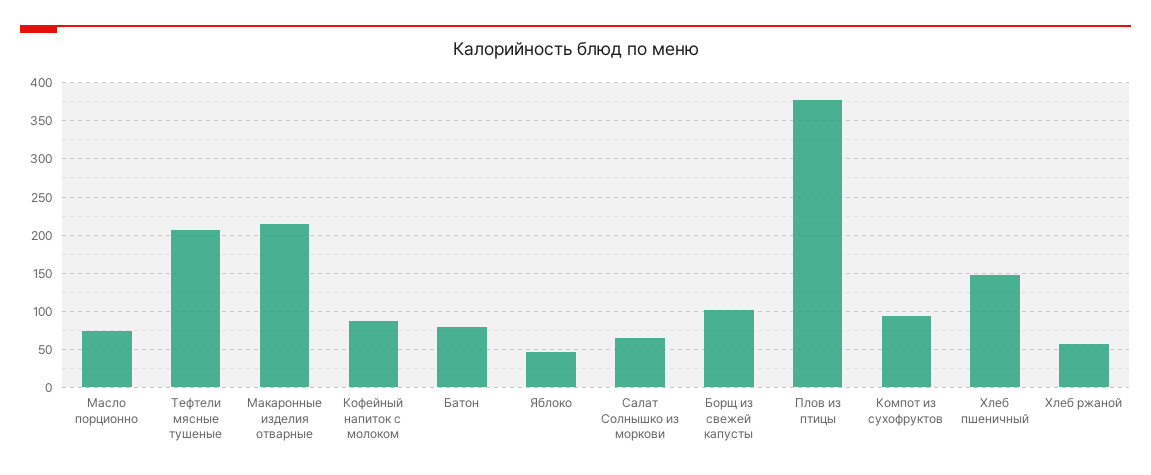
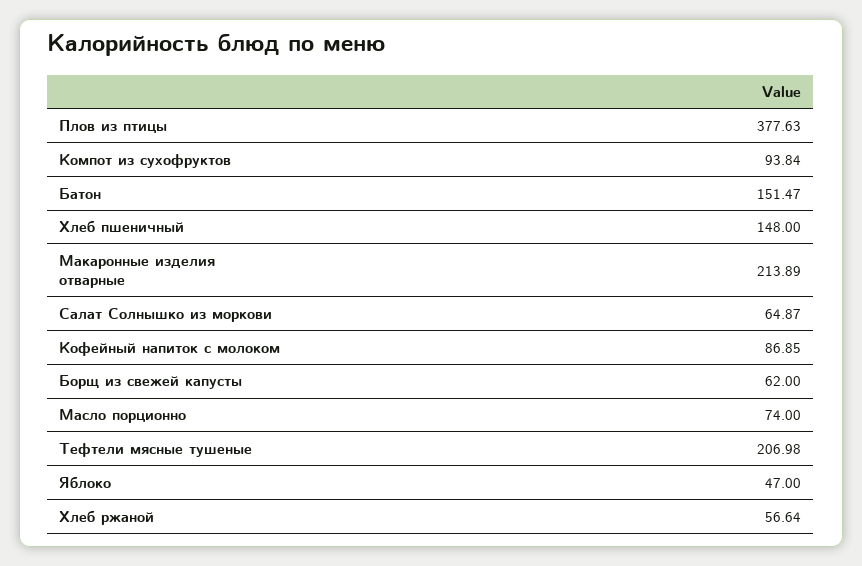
  {
    "Масло порционно": 74,
    "Тефтели мясные тушеные": 206.98,
    "Макаронные изделия отварные": 213.89,
    "Кофейный напиток с молоком": 86.85,
-   "Батон": 80,
+   "Батон": 151.47,
    "Яблоко": 47,
    "Салат Солнышко из моркови": 64.87,
-   "Борщ из свежей капусты": 100,
+   "Борщ из свежей капусты": 62,
    "Плов из птицы": 377.63,
    "Компот из сухофруктов": 93.84,
    "Хлеб пшеничный": 148,
    "Хлеб ржаной": 56.64
  }

